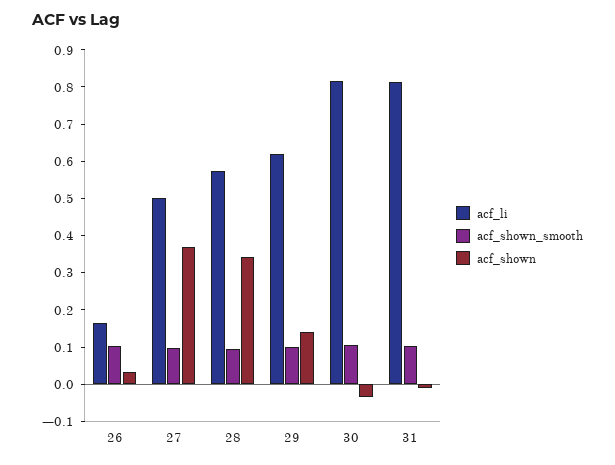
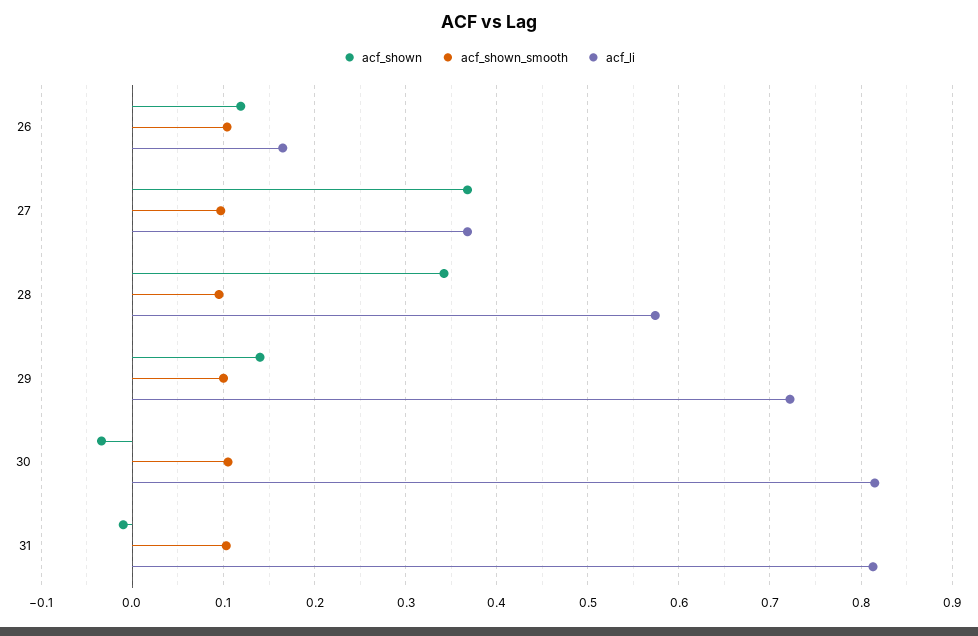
  {
    "acf_li": {
      "26": 0.17,
-     "27": 0.5,
+     "27": 0.37,
      "28": 0.57,
-     "29": 0.625,
+     "29": 0.72,
      "30": 0.82,
      "31": 0.81
    },
    "acf_shown_smooth": {
      "26": 0.1,
      "27": 0.1,
      "28": 0.1,
      "29": 0.1,
      "30": 0.11,
      "31": 0.1
    },
    "acf_shown": {
-     "26": 0.025,
+     "26": 0.12,
      "27": 0.37,
      "28": 0.34,
      "29": 0.14,
      "30": -0.03,
      "31": -0.01
    }
  }

